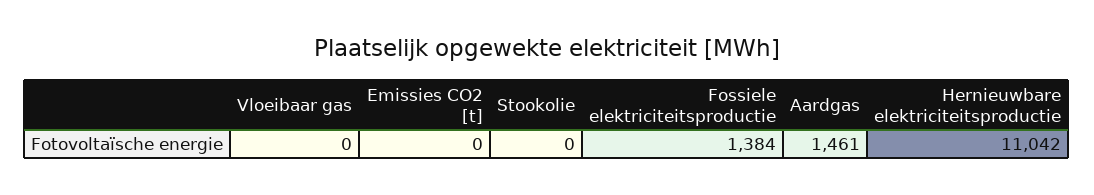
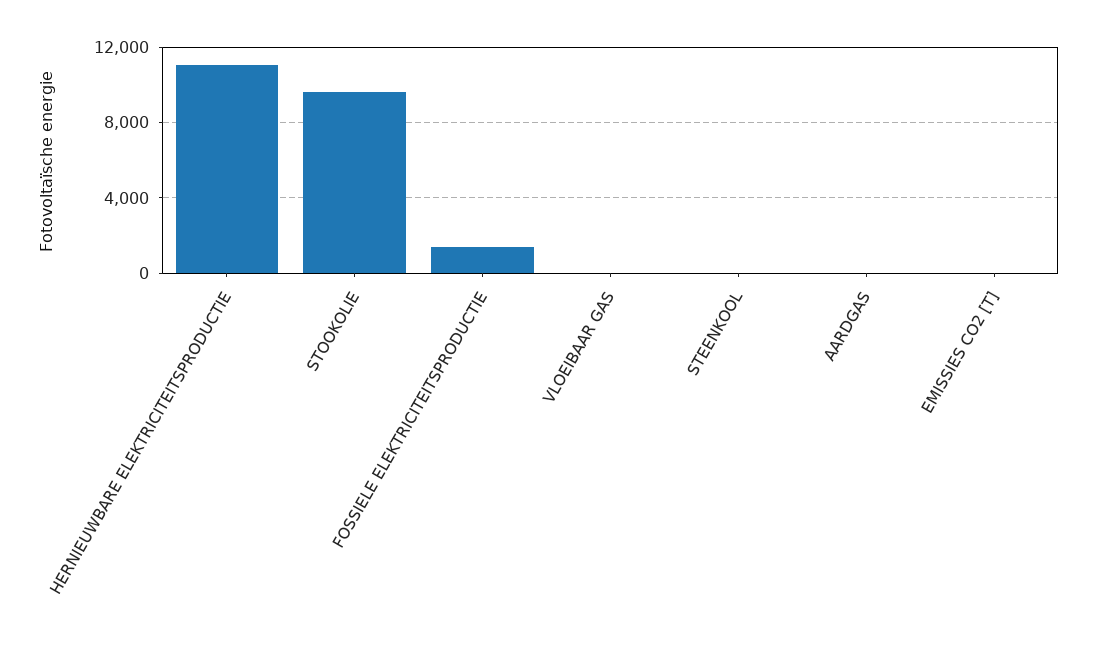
  {
    "Vloeibaar gas": 0,
    "Emissies CO2 [t]": 0,
-   "Stookolie": 0,
+   "Stookolie": 9500,
    "Fossiele elektriciteitsproductie": 1384,
-   "Aardgas": 1461,
+   "Aardgas": 0,
-   "Hernieuwbare elektriciteitsproductie": 11042
+   "Hernieuwbare elektriciteitsproductie": 11042,
+   "STEENKOOL": 0
  }

